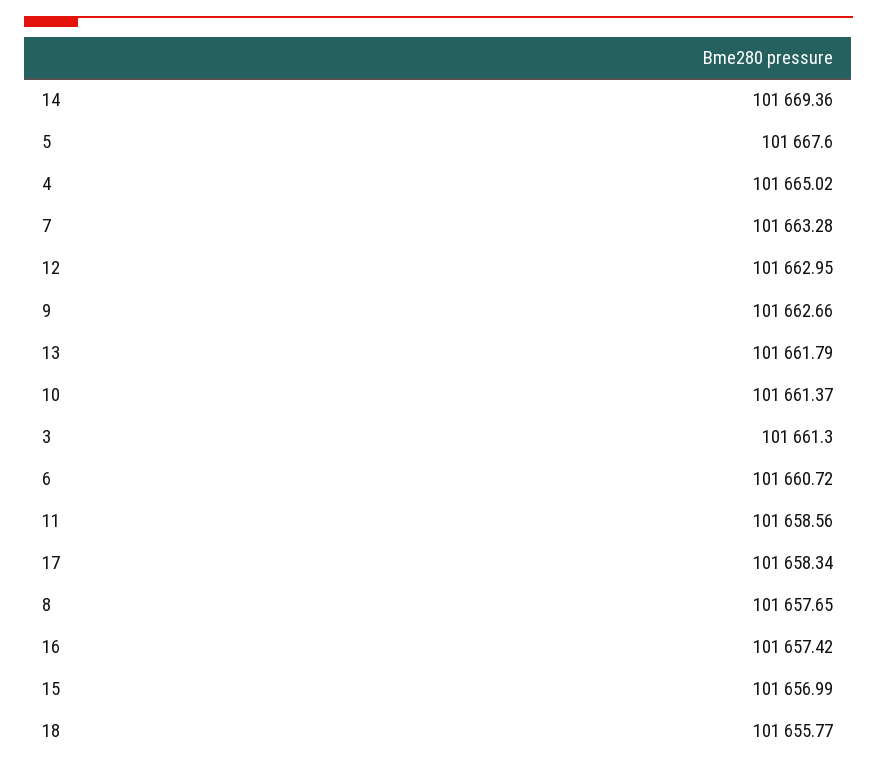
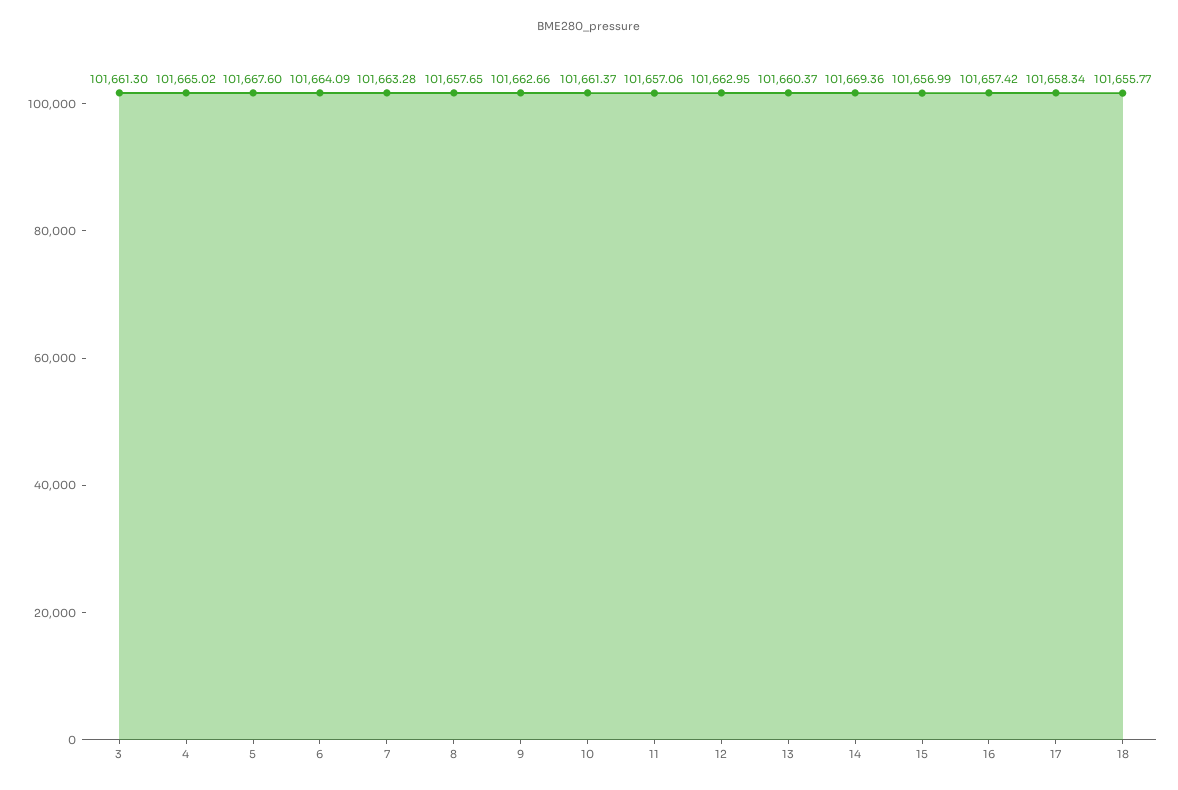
  {
    "14": 101669.36,
    "5": 101667.6,
    "4": 101665.02,
    "7": 101663.28,
    "12": 101662.95,
    "9": 101662.66,
-   "13": 101661.79,
+   "13": 101660.37,
    "10": 101661.37,
    "3": 101661.3,
-   "6": 101660.72,
+   "6": 101664.09,
-   "11": 101658.56,
+   "11": 101657.06,
    "17": 101658.34,
    "8": 101657.65,
    "16": 101657.42,
    "15": 101656.99,
    "18": 101655.77
  }

